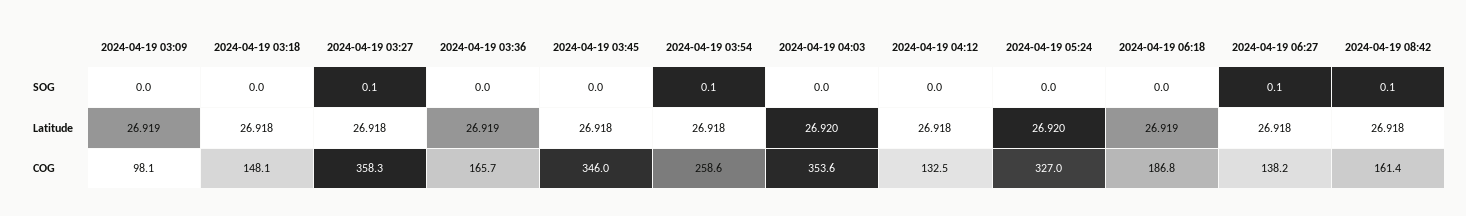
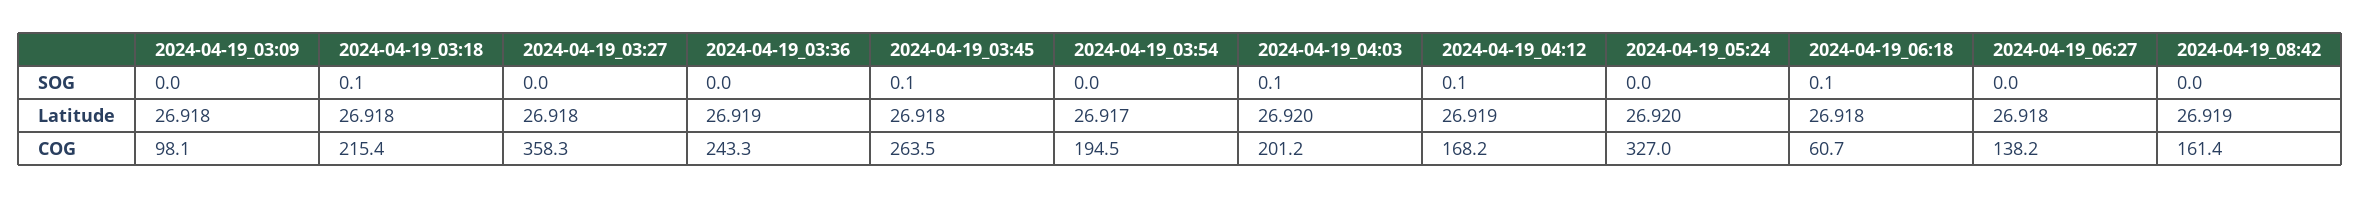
  {
    "2024-04-19 03:09": {
      "SOG": 0,
-     "Latitude": 26.919,
+     "Latitude": 26.918,
      "COG": 98.1
    },
    "2024-04-19 03:18": {
-     "SOG": 0,
+     "SOG": 0.1,
      "Latitude": 26.918,
-     "COG": 148.1
+     "COG": 215.4
    },
    "2024-04-19 03:27": {
-     "SOG": 0.1,
+     "SOG": 0,
      "Latitude": 26.918,
      "COG": 358.3
    },
    "2024-04-19 03:36": {
      "SOG": 0,
      "Latitude": 26.919,
-     "COG": 165.7
+     "COG": 243.3
    },
    "2024-04-19 03:45": {
-     "SOG": 0,
+     "SOG": 0.1,
      "Latitude": 26.918,
-     "COG": 346
+     "COG": 263.5
    },
    "2024-04-19 03:54": {
-     "SOG": 0.1,
+     "SOG": 0,
-     "Latitude": 26.918,
+     "Latitude": 26.917,
-     "COG": 258.6
+     "COG": 194.5
    },
    "2024-04-19 04:03": {
-     "SOG": 0,
+     "SOG": 0.1,
      "Latitude": 26.92,
-     "COG": 353.6
+     "COG": 201.2
    },
    "2024-04-19 04:12": {
-     "SOG": 0,
+     "SOG": 0.1,
-     "Latitude": 26.918,
+     "Latitude": 26.919,
-     "COG": 132.5
+     "COG": 168.2
    },
    "2024-04-19 05:24": {
      "SOG": 0,
      "Latitude": 26.92,
      "COG": 327
    },
    "2024-04-19 06:18": {
-     "SOG": 0,
+     "SOG": 0.1,
-     "Latitude": 26.919,
+     "Latitude": 26.918,
-     "COG": 186.8
+     "COG": 60.7
    },
    "2024-04-19 06:27": {
-     "SOG": 0.1,
+     "SOG": 0,
      "Latitude": 26.918,
      "COG": 138.2
    },
    "2024-04-19 08:42": {
-     "SOG": 0.1,
+     "SOG": 0,
-     "Latitude": 26.918,
+     "Latitude": 26.919,
      "COG": 161.4
    }
  }

